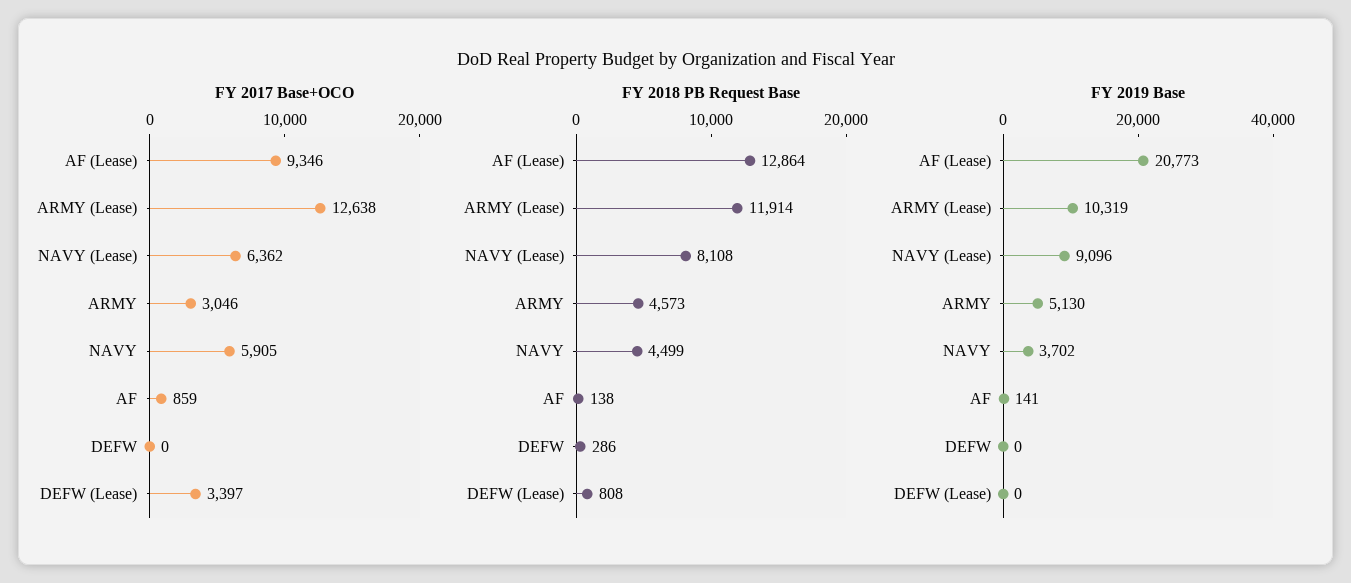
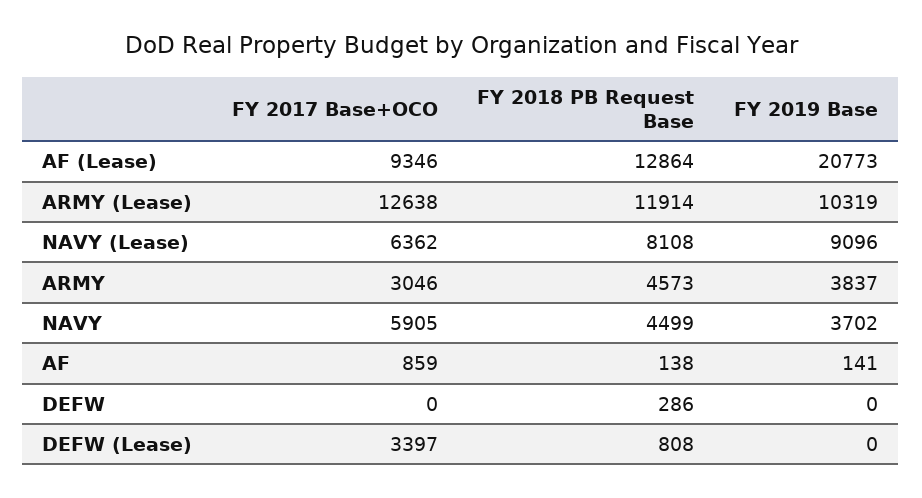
  {
    "FY 2017 Base+OCO": {
      "AF (Lease)": 9346,
      "ARMY (Lease)": 12638,
      "NAVY (Lease)": 6362,
      "ARMY": 3046,
      "NAVY": 5905,
      "AF": 859,
      "DEFW": 0,
      "DEFW (Lease)": 3397
    },
    "FY 2018 PB Request Base": {
      "AF (Lease)": 12864,
      "ARMY (Lease)": 11914,
      "NAVY (Lease)": 8108,
      "ARMY": 4573,
      "NAVY": 4499,
      "AF": 138,
      "DEFW": 286,
      "DEFW (Lease)": 808
    },
    "FY 2019 Base": {
      "AF (Lease)": 20773,
      "ARMY (Lease)": 10319,
      "NAVY (Lease)": 9096,
-     "ARMY": 5130,
+     "ARMY": 3837,
      "NAVY": 3702,
      "AF": 141,
      "DEFW": 0,
      "DEFW (Lease)": 0
    }
  }

